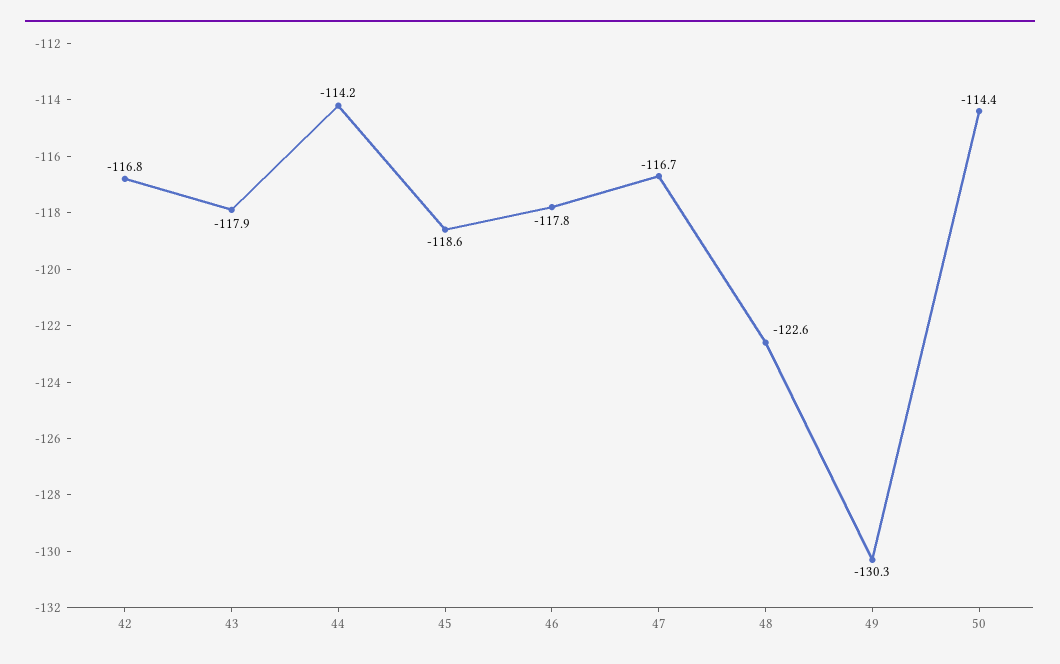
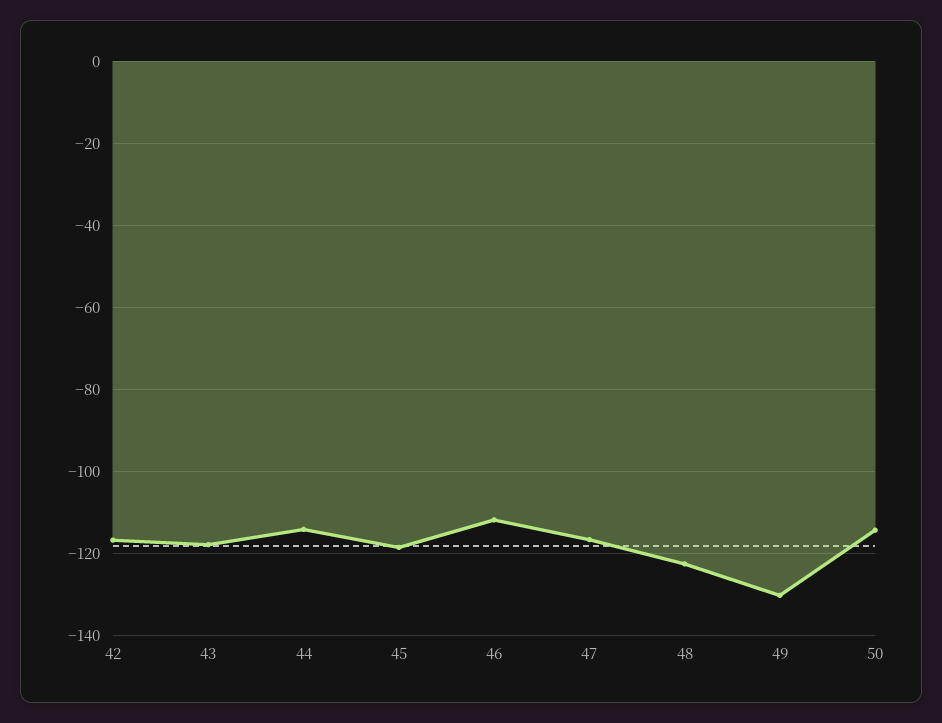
  {
    "42": -116.8,
    "43": -117.9,
    "44": -114.2,
    "45": -118.6,
-   "46": -117.8,
+   "46": -112,
    "47": -116.7,
    "48": -122.6,
    "49": -130.3,
    "50": -114.4
  }

